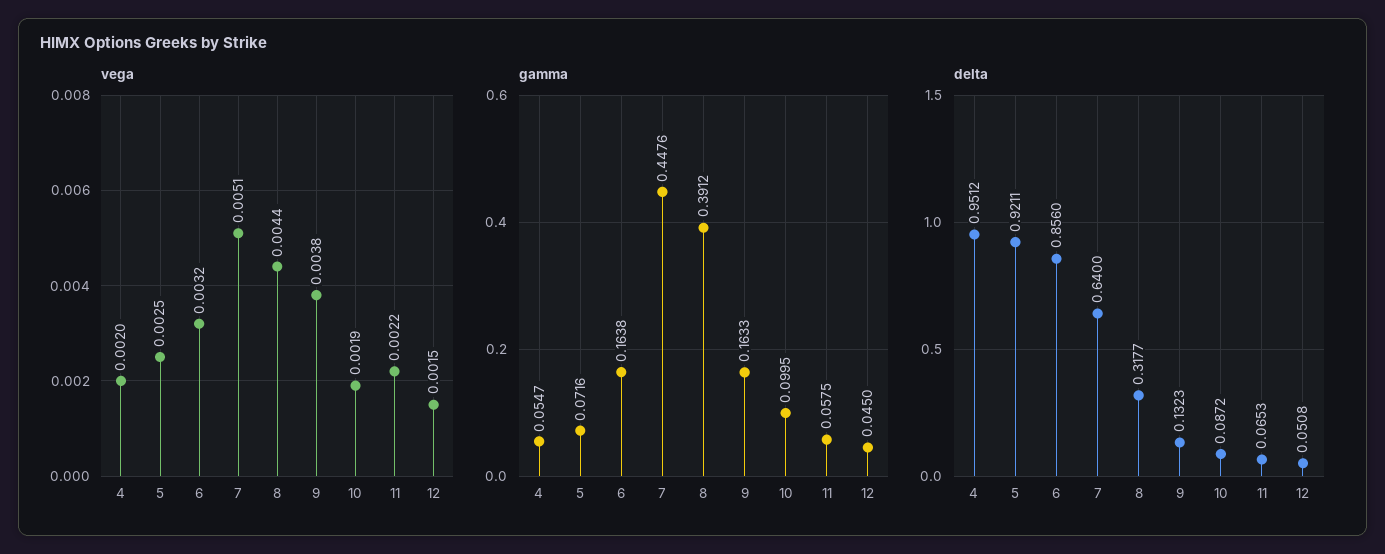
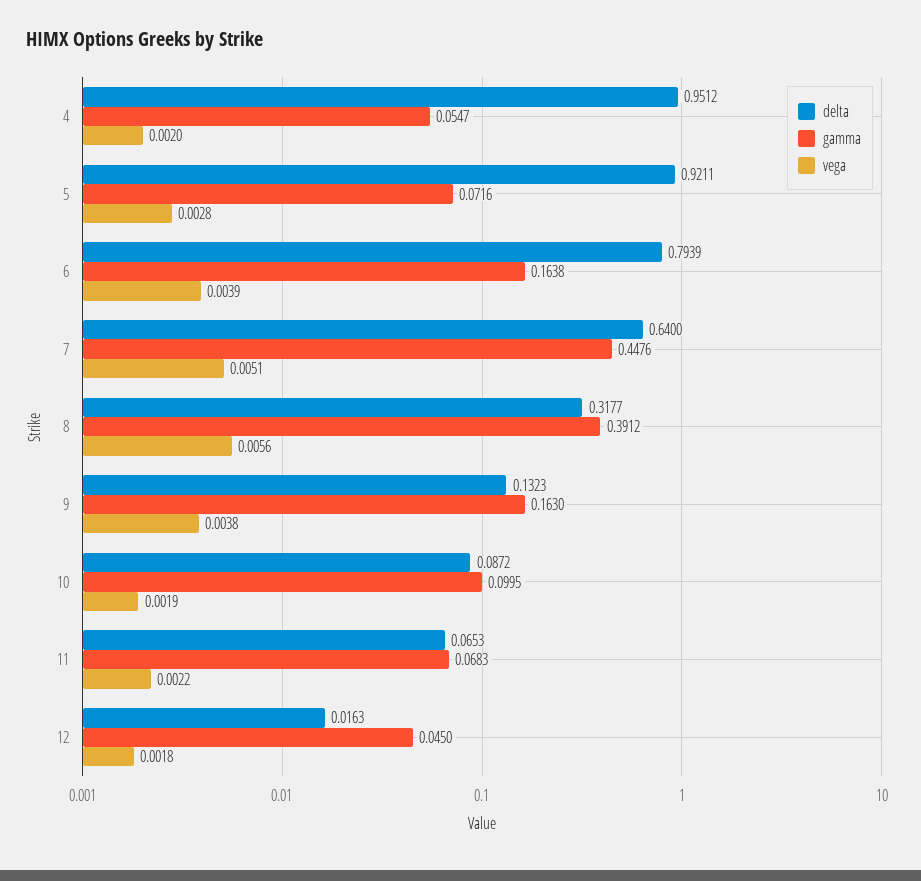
  {
    "vega": {
      "4": 0.002,
-     "5": 0.0025,
+     "5": 0.0028,
-     "6": 0.0032,
+     "6": 0.0039,
      "7": 0.0051,
-     "8": 0.0044,
+     "8": 0.0056,
      "9": 0.0038,
      "10": 0.0019,
      "11": 0.0022,
-     "12": 0.0015
+     "12": 0.0018
    },
    "gamma": {
      "4": 0.0547,
      "5": 0.0716,
      "6": 0.1638,
      "7": 0.4476,
      "8": 0.3912,
-     "9": 0.1633,
+     "9": 0.163,
      "10": 0.0995,
-     "11": 0.0575,
+     "11": 0.0683,
      "12": 0.045
    },
    "delta": {
      "4": 0.9512,
      "5": 0.9211,
-     "6": 0.856,
+     "6": 0.7939,
      "7": 0.64,
      "8": 0.3177,
      "9": 0.1323,
      "10": 0.0872,
      "11": 0.0653,
-     "12": 0.0508
+     "12": 0.0163
    }
  }

